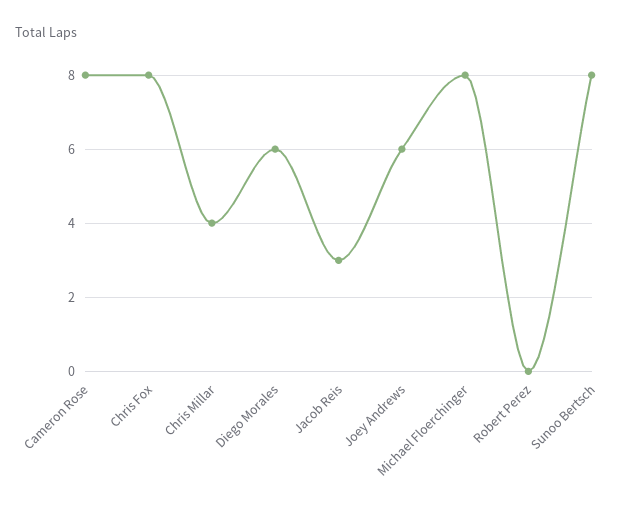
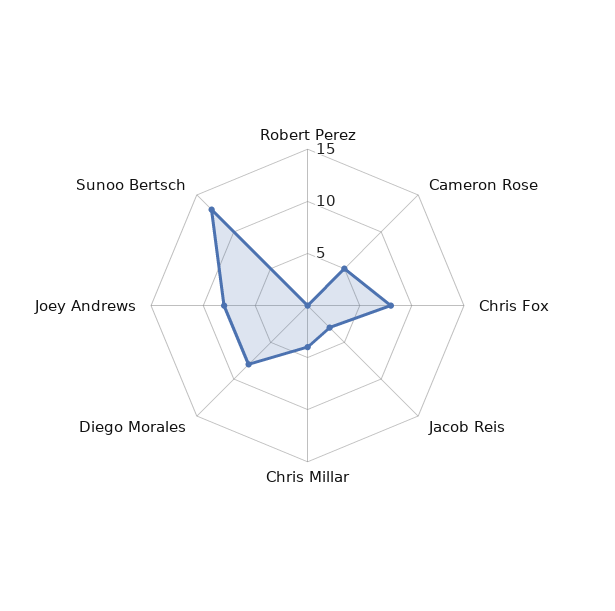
  {
-   "Cameron Rose": 8,
+   "Cameron Rose": 5,
    "Chris Fox": 8,
    "Chris Millar": 4,
-   "Diego Morales": 6,
+   "Diego Morales": 8,
    "Jacob Reis": 3,
-   "Joey Andrews": 6,
+   "Joey Andrews": 8,
-   "Michael Floerchinger": 8,
    "Robert Perez": 0,
-   "Sunoo Bertsch": 8
+   "Sunoo Bertsch": 13
  }

